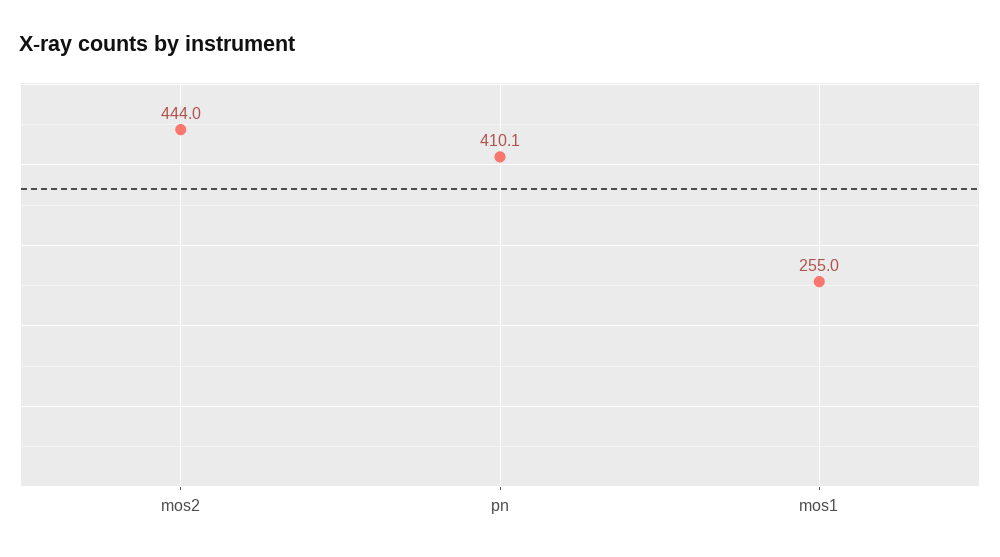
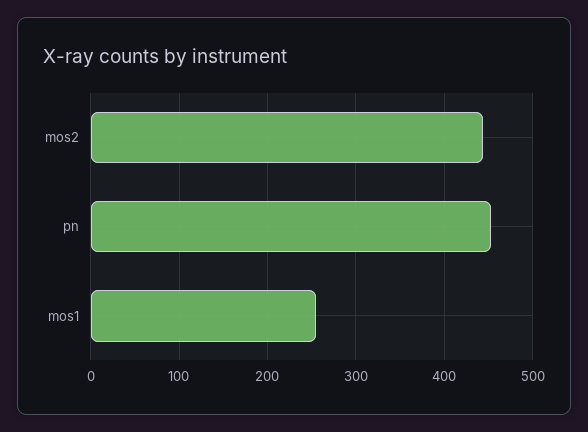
  {
    "mos2": 444,
-   "pn": 410.1,
+   "pn": 450,
    "mos1": 255
  }

